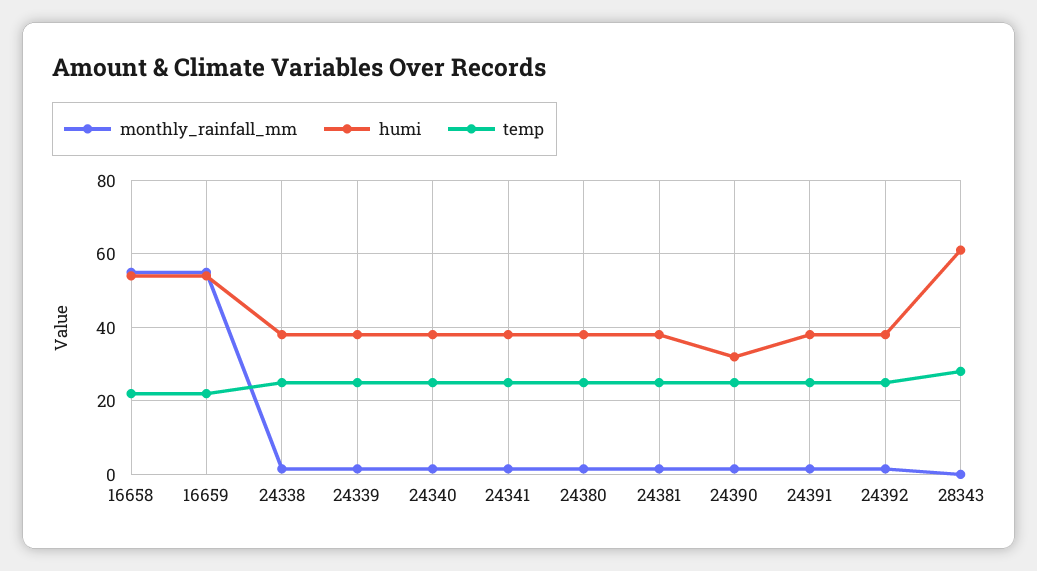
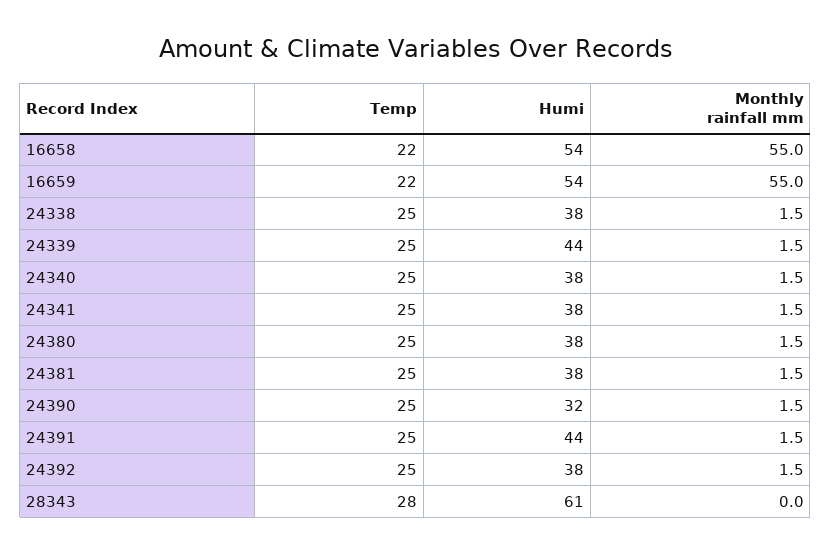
  {
    "monthly_rainfall_mm": {
      "16658": 55,
      "16659": 55,
      "24338": 1.5,
      "24339": 1.5,
      "24340": 1.5,
      "24341": 1.5,
      "24380": 1.5,
      "24381": 1.5,
      "24390": 1.5,
      "24391": 1.5,
      "24392": 1.5,
      "28343": 0
    },
    "humi": {
      "16658": 54,
      "16659": 54,
      "24338": 38,
-     "24339": 38,
+     "24339": 44,
      "24340": 38,
      "24341": 38,
      "24380": 38,
      "24381": 38,
      "24390": 32,
-     "24391": 38,
+     "24391": 44,
      "24392": 38,
      "28343": 61
    },
    "temp": {
      "16658": 22,
      "16659": 22,
      "24338": 25,
      "24339": 25,
      "24340": 25,
      "24341": 25,
      "24380": 25,
      "24381": 25,
      "24390": 25,
      "24391": 25,
      "24392": 25,
      "28343": 28
    }
  }

